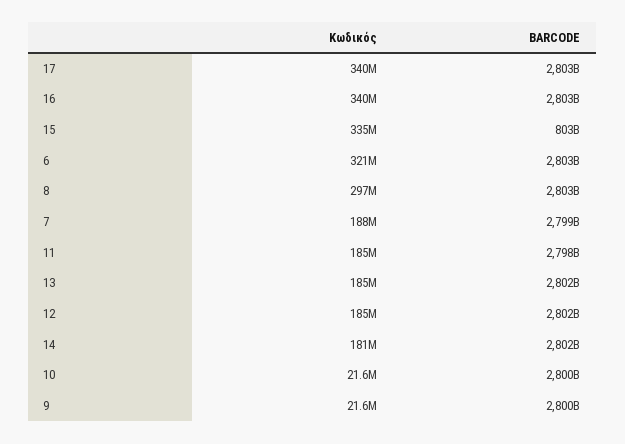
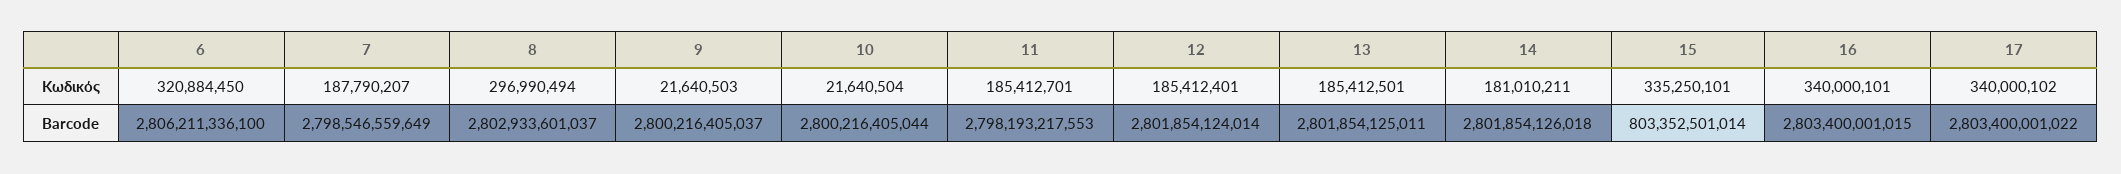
  {
    "Κωδικός": {
      "17": 340000102,
      "16": 340000101,
      "15": 335250101,
      "6": 320884450,
      "8": 296990494,
      "7": 187790207,
      "11": 185412701,
      "13": 185412501,
      "12": 185412401,
      "14": 181010211,
      "10": 21640504,
      "9": 21640503
    },
    "BARCODE": {
      "17": 2803400001022,
      "16": 2803400001015,
      "15": 803352501014,
-     "6": 2803000000000,
+     "6": 2806211336100,
      "8": 2802933601037,
      "7": 2798546559649,
      "11": 2798193217553,
      "13": 2801854125011,
      "12": 2801854124014,
      "14": 2801854126018,
      "10": 2800216405044,
      "9": 2800216405037
    }
  }

